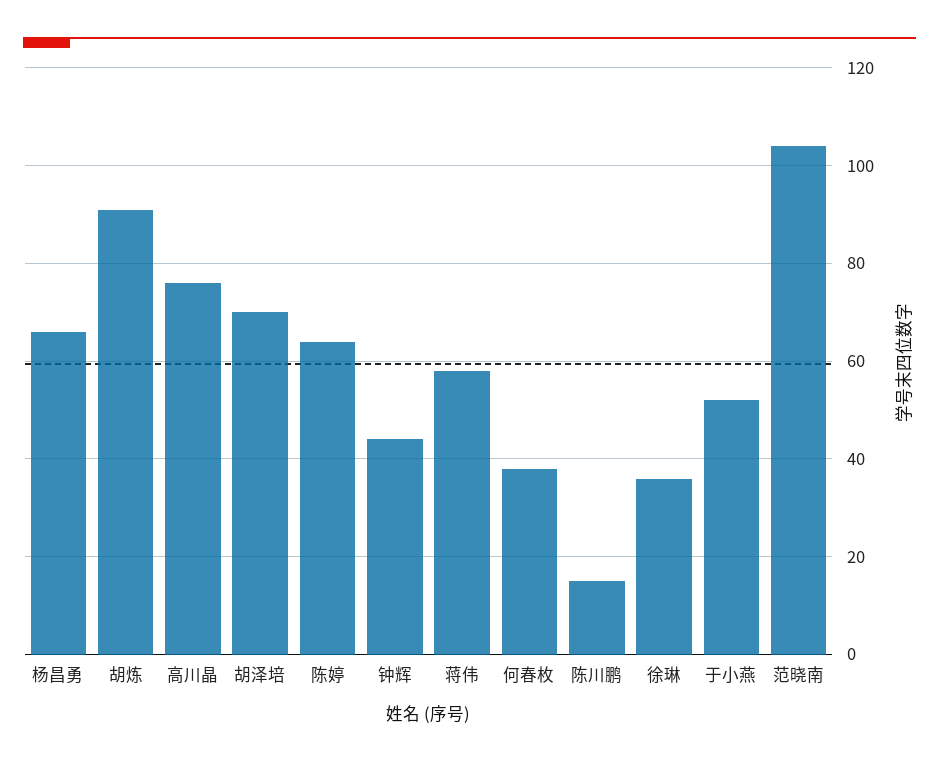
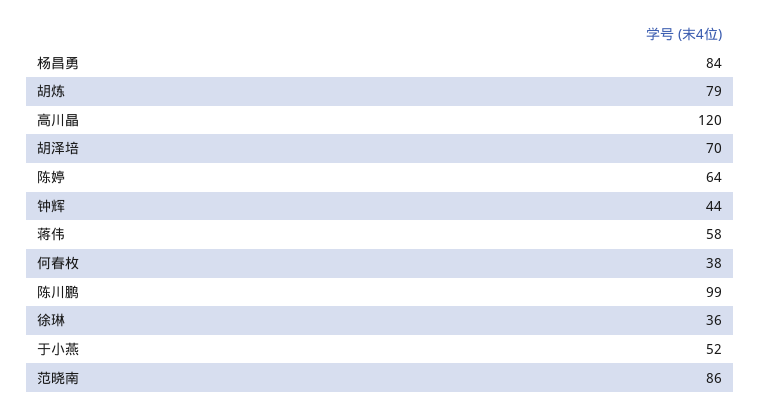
  {
-   "杨昌勇": 65,
+   "杨昌勇": 84,
-   "胡炼": 90,
+   "胡炼": 79,
-   "高川晶": 75,
+   "高川晶": 120,
    "胡泽培": 70,
    "陈婷": 64,
    "钟辉": 44,
    "蒋伟": 58,
    "何春枚": 38,
-   "陈川鹏": 15,
+   "陈川鹏": 99,
    "徐琳": 36,
    "于小燕": 52,
-   "范晓南": 105
+   "范晓南": 86
  }

